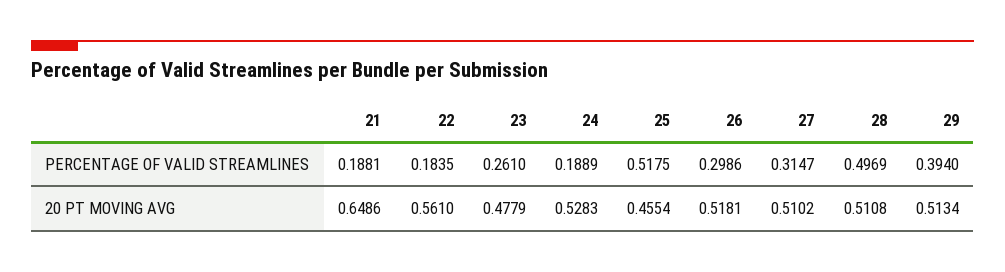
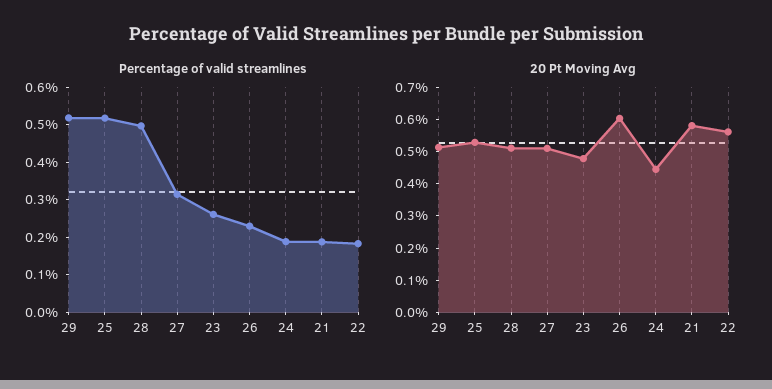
  {
    "PERCENTAGE OF VALID STREAMLINES": {
      "21": 0.1881,
      "22": 0.1835,
      "23": 0.261,
      "24": 0.1889,
      "25": 0.5175,
-     "26": 0.2986,
+     "26": 0.225,
      "27": 0.3147,
      "28": 0.4969,
-     "29": 0.394
+     "29": 0.525
    },
    "20 PT MOVING AVG": {
-     "21": 0.6486,
+     "21": 0.575,
      "22": 0.561,
      "23": 0.4779,
-     "24": 0.5283,
+     "24": 0.45,
-     "25": 0.4554,
+     "25": 0.525,
-     "26": 0.5181,
+     "26": 0.6,
      "27": 0.5102,
      "28": 0.5108,
      "29": 0.5134
    }
  }

